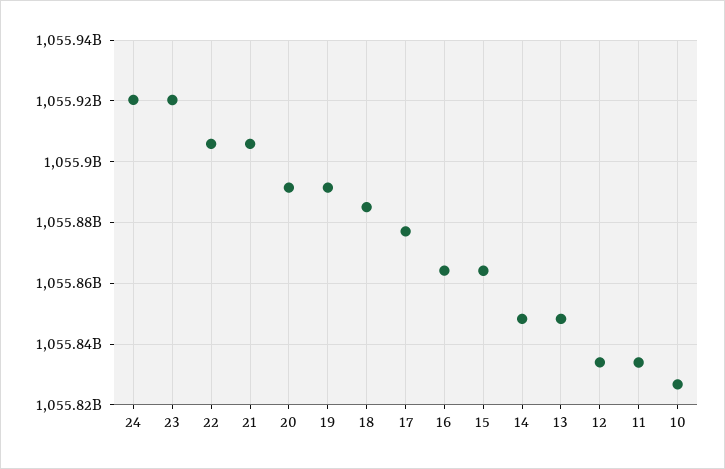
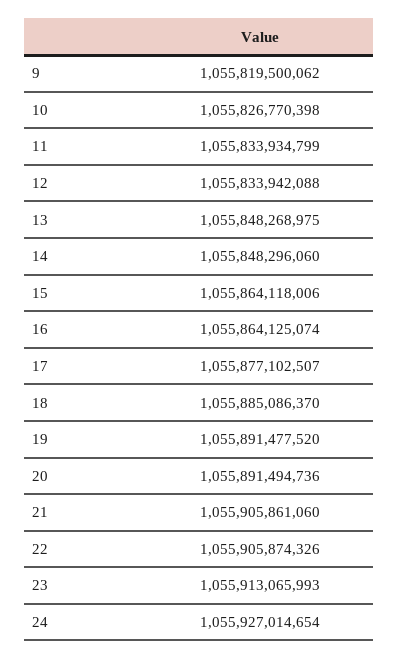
  {
-   "24": 1055920000000,
+   "24": 1055927014654,
-   "23": 1055920000000,
+   "23": 1055913065993,
    "22": 1055905874326,
    "21": 1055905861060,
    "20": 1055891494736,
    "19": 1055891477520,
    "18": 1055885086370,
    "17": 1055877102507,
    "16": 1055864125074,
    "15": 1055864118006,
    "14": 1055848296060,
    "13": 1055848268975,
    "12": 1055833942088,
    "11": 1055833934799,
-   "10": 1055826770398
+   "10": 1055826770398,
+   "9": 1055819500062
  }

